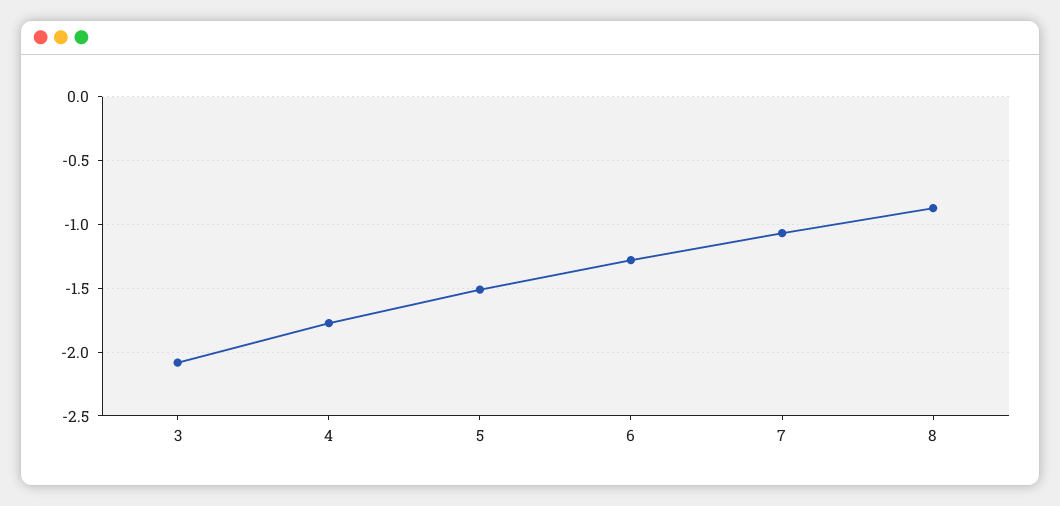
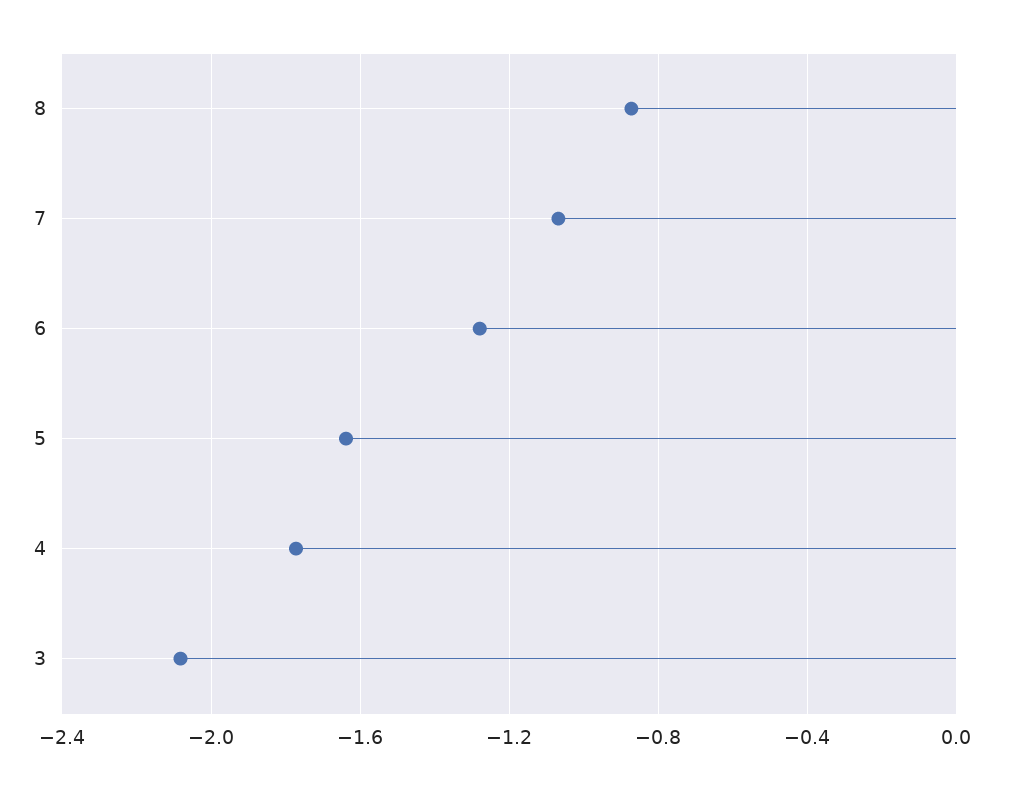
  {
    "3": -2.1,
    "4": -1.75,
-   "5": -1.5,
+   "5": -1.65,
    "6": -1.3,
    "7": -1.05,
    "8": -0.85
  }

